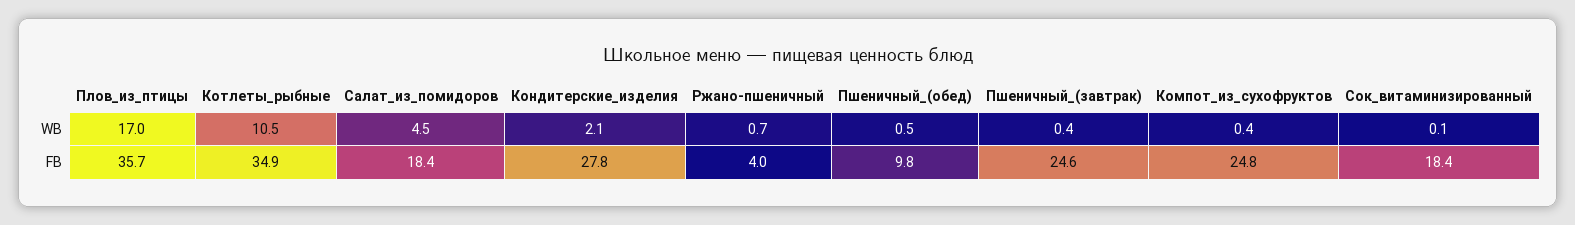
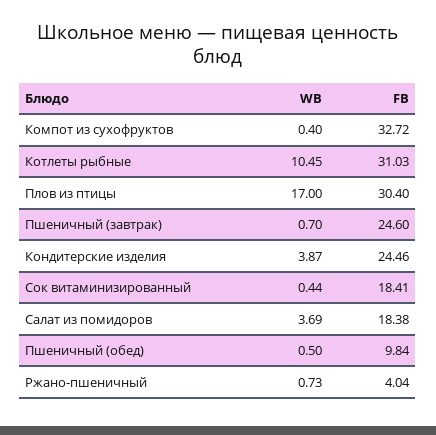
  {
    "Плов_из_птицы": {
      "WB": 17,
-     "FB": 35.7
+     "FB": 30.4
    },
    "Котлеты_рыбные": {
      "WB": 10.45,
-     "FB": 34.9
+     "FB": 31.03
    },
    "Салат_из_помидоров": {
-     "WB": 4.5,
+     "WB": 3.69,
      "FB": 18.38
    },
    "Кондитерские_изделия": {
-     "WB": 2.1,
+     "WB": 3.87,
-     "FB": 27.8
+     "FB": 24.46
    },
    "Ржано-пшеничный": {
      "WB": 0.73,
      "FB": 4.04
    },
    "Пшеничный_(обед)": {
      "WB": 0.5,
      "FB": 9.84
    },
    "Пшеничный_(завтрак)": {
-     "WB": 0.4,
+     "WB": 0.7,
      "FB": 24.6
    },
    "Компот_из_сухофруктов": {
      "WB": 0.4,
-     "FB": 24.8
+     "FB": 32.72
    },
    "Сок_витаминизированный": {
-     "WB": 0.1,
+     "WB": 0.44,
      "FB": 18.41
    }
  }

